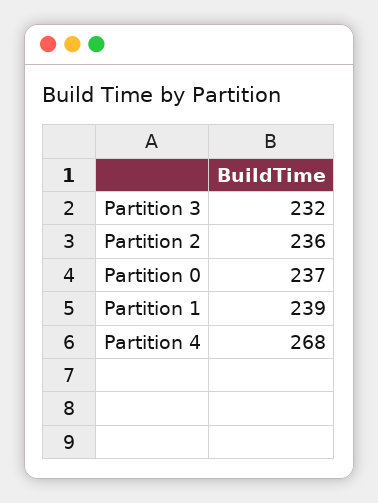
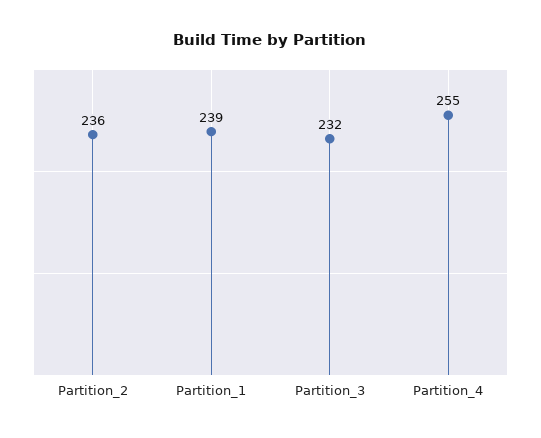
  {
    "Partition 3": 232,
    "Partition 2": 236,
-   "Partition 0": 237,
    "Partition 1": 239,
-   "Partition 4": 268
+   "Partition 4": 255
  }

